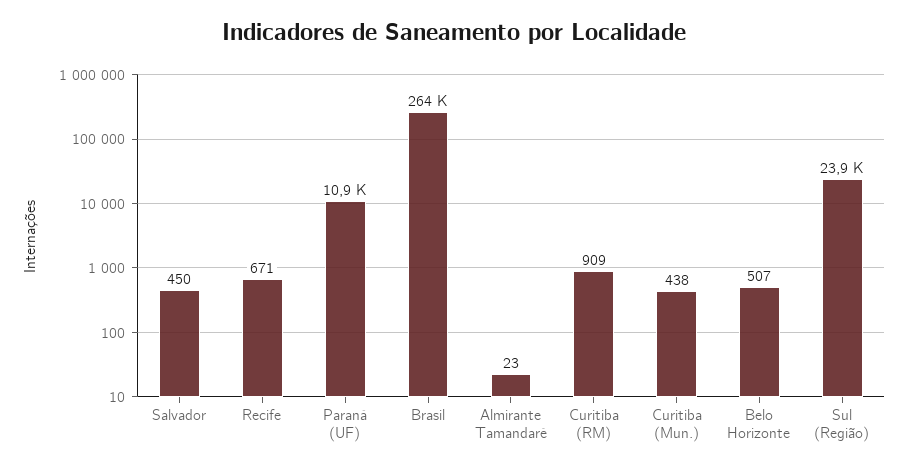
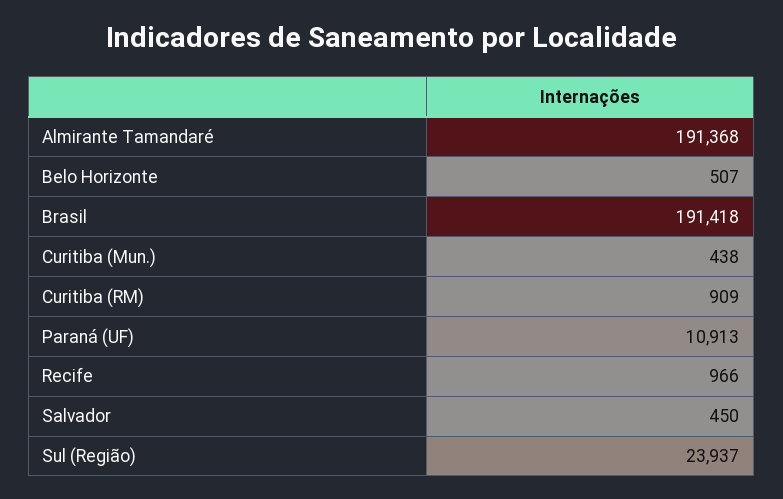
  {
    "Salvador": 450,
-   "Recife": 671,
+   "Recife": 966,
    "Paraná (UF)": 10913,
-   "Brasil": 264000,
+   "Brasil": 191418,
-   "Almirante Tamandaré": 23,
+   "Almirante Tamandaré": 191368,
    "Curitiba (RM)": 909,
    "Curitiba (Mun.)": 438,
    "Belo Horizonte": 507,
    "Sul (Região)": 23937
  }

